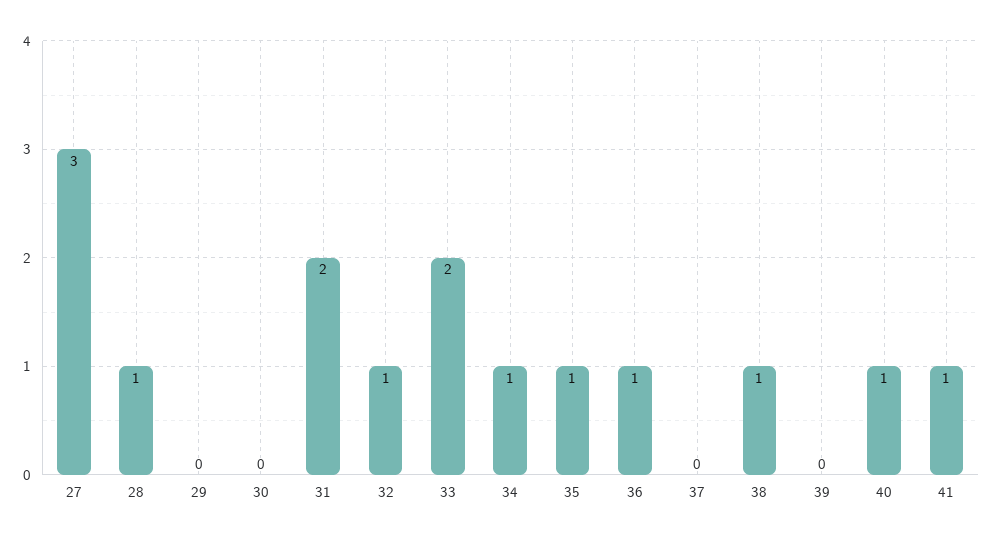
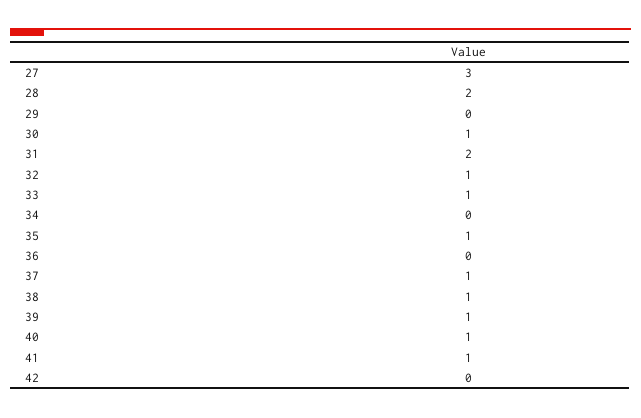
  {
    "27": 3,
-   "28": 1,
+   "28": 2,
    "29": 0,
-   "30": 0,
+   "30": 1,
    "31": 2,
    "32": 1,
-   "33": 2,
+   "33": 1,
-   "34": 1,
+   "34": 0,
    "35": 1,
-   "36": 1,
+   "36": 0,
-   "37": 0,
+   "37": 1,
    "38": 1,
-   "39": 0,
+   "39": 1,
    "40": 1,
-   "41": 1
+   "41": 1,
+   "42": 0
  }

